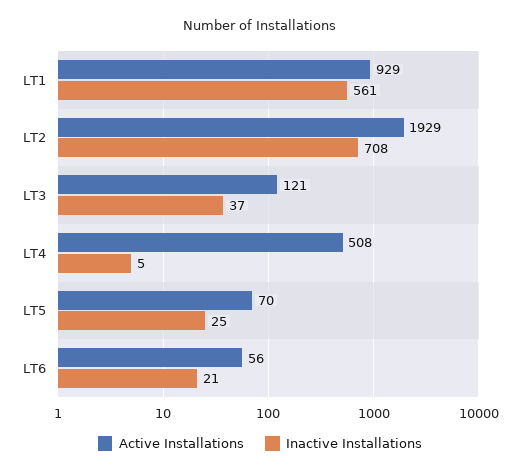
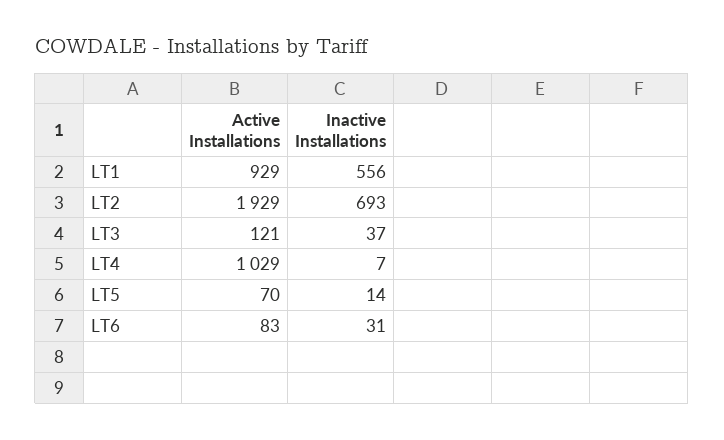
  {
    "Active Installations": {
      "LT1": 929,
      "LT2": 1929,
      "LT3": 121,
-     "LT4": 508,
+     "LT4": 1029,
      "LT5": 70,
-     "LT6": 56
+     "LT6": 83
    },
    "Inactive Installations": {
-     "LT1": 561,
+     "LT1": 556,
-     "LT2": 708,
+     "LT2": 693,
      "LT3": 37,
-     "LT4": 5,
+     "LT4": 7,
-     "LT5": 25,
+     "LT5": 14,
-     "LT6": 21
+     "LT6": 31
    }
  }

